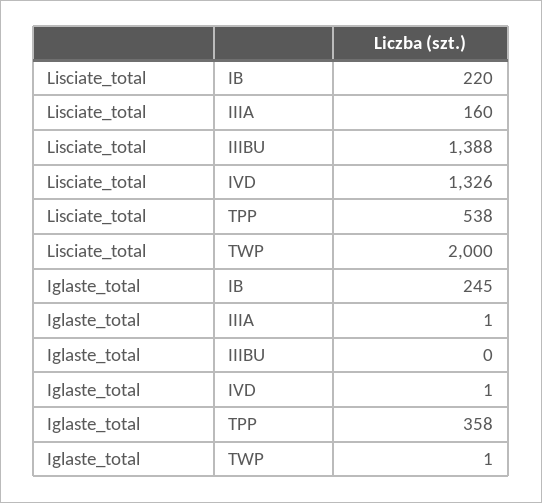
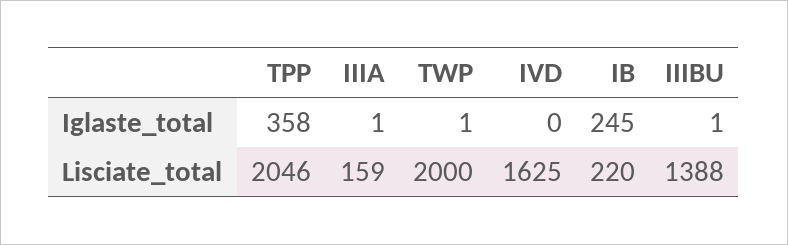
  {
    "Lisciate_total": {
      "IB": 220,
-     "IIIA": 160,
+     "IIIA": 159,
      "IIIBU": 1388,
-     "IVD": 1326,
+     "IVD": 1625,
-     "TPP": 538,
+     "TPP": 2046,
      "TWP": 2000
    },
    "Iglaste_total": {
      "IB": 245,
      "IIIA": 1,
-     "IIIBU": 0,
+     "IIIBU": 1,
-     "IVD": 1,
+     "IVD": 0,
      "TPP": 358,
      "TWP": 1
    }
  }

